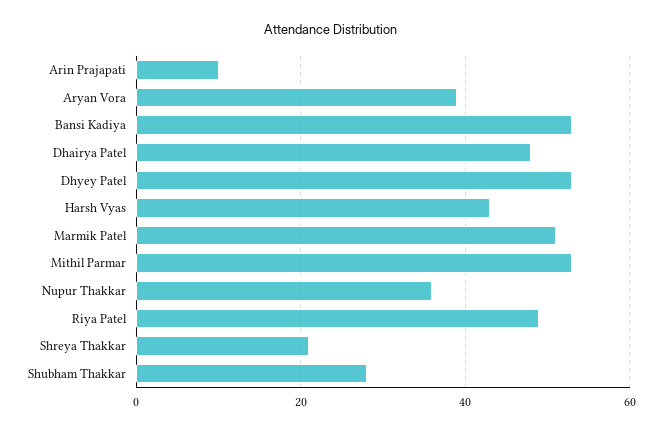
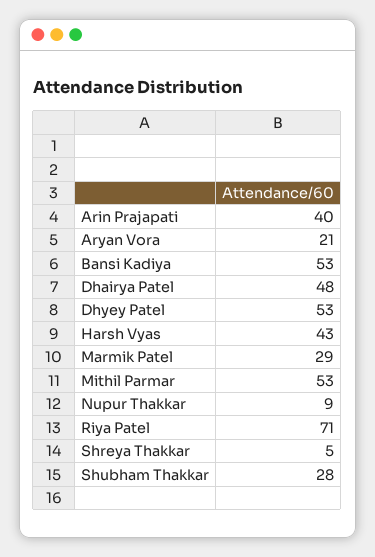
  {
-   "Arin Prajapati": 10,
+   "Arin Prajapati": 40,
-   "Aryan Vora": 40,
+   "Aryan Vora": 21,
    "Bansi Kadiya": 53,
    "Dhairya Patel": 48,
    "Dhyey Patel": 53,
    "Harsh Vyas": 43,
-   "Marmik Patel": 50,
+   "Marmik Patel": 29,
    "Mithil Parmar": 53,
-   "Nupur Thakkar": 35,
+   "Nupur Thakkar": 9,
-   "Riya Patel": 50,
+   "Riya Patel": 71,
-   "Shreya Thakkar": 20,
+   "Shreya Thakkar": 5,
    "Shubham Thakkar": 28
  }

